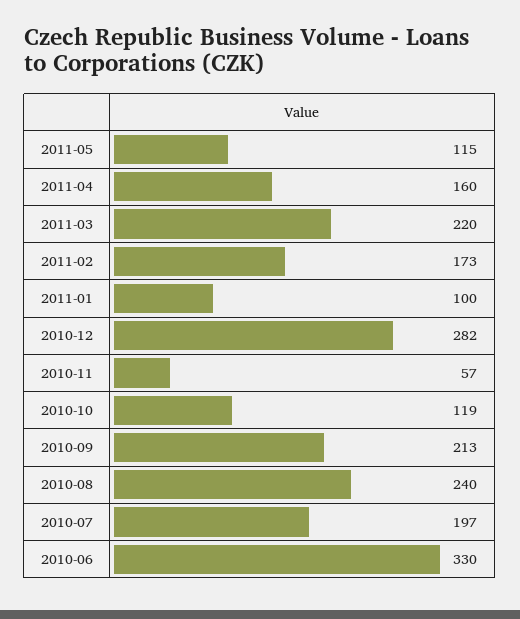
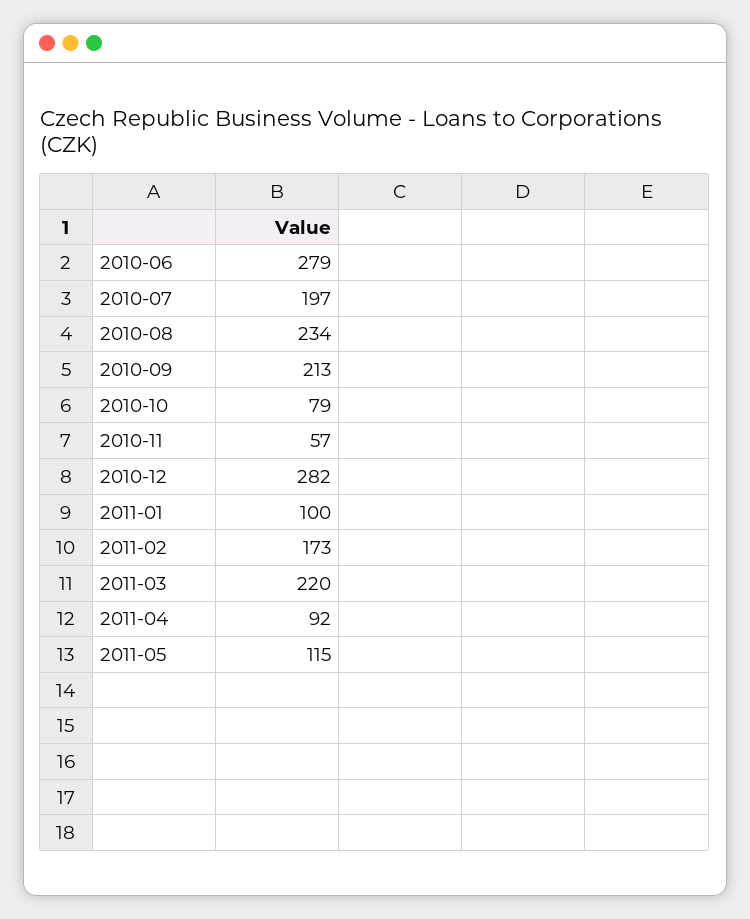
  {
    "2011-05": 115,
-   "2011-04": 160,
+   "2011-04": 92,
    "2011-03": 220,
    "2011-02": 173,
    "2011-01": 100,
    "2010-12": 282,
    "2010-11": 57,
-   "2010-10": 119,
+   "2010-10": 79,
    "2010-09": 213,
-   "2010-08": 240,
+   "2010-08": 234,
    "2010-07": 197,
-   "2010-06": 330
+   "2010-06": 279
  }

